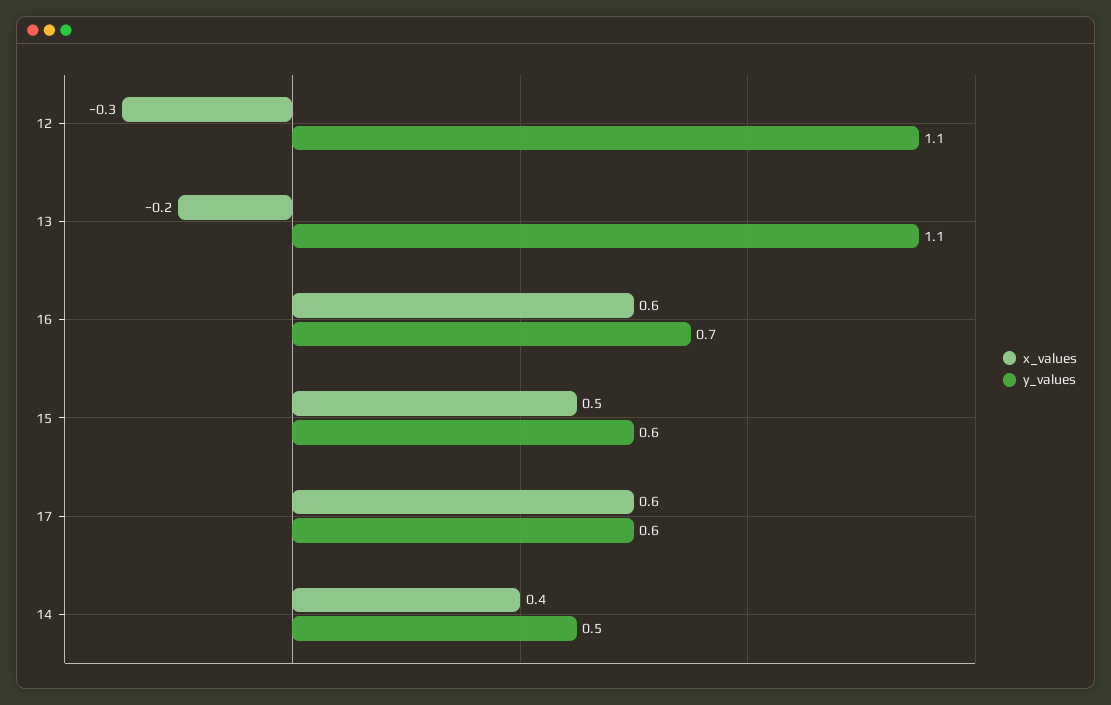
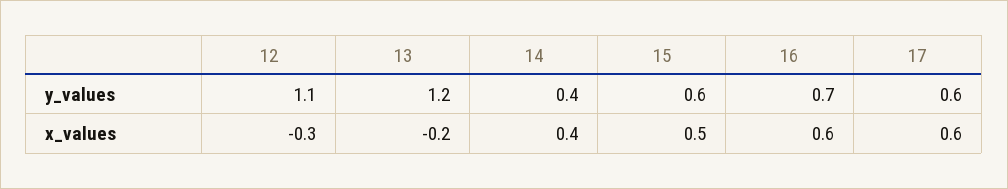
  {
    "x_values": {
      "12": -0.3,
      "13": -0.2,
      "16": 0.6,
      "15": 0.5,
      "17": 0.6,
      "14": 0.4
    },
    "y_values": {
      "12": 1.1,
-     "13": 1.1,
+     "13": 1.2,
      "16": 0.7,
      "15": 0.6,
      "17": 0.6,
-     "14": 0.5
+     "14": 0.4
    }
  }

